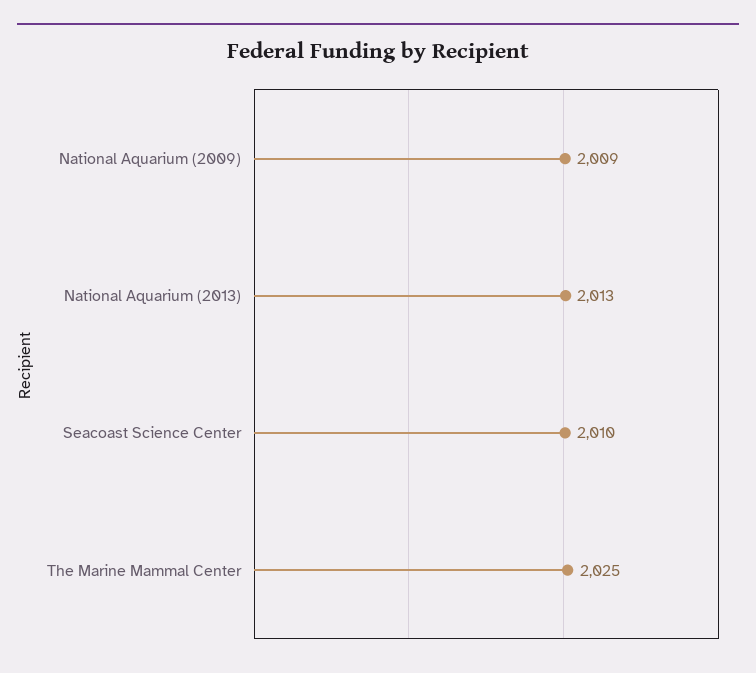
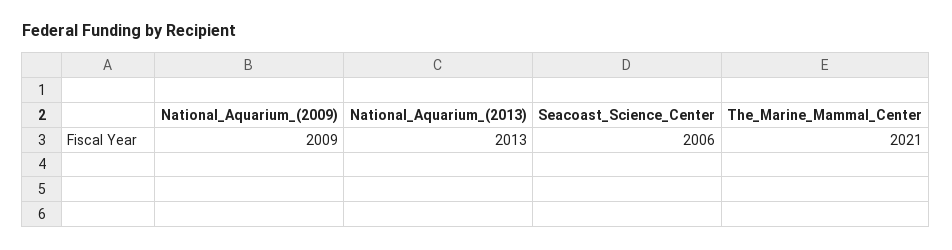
  {
    "National Aquarium (2009)": 2009,
    "National Aquarium (2013)": 2013,
-   "Seacoast Science Center": 2010,
+   "Seacoast Science Center": 2006,
-   "The Marine Mammal Center": 2025
+   "The Marine Mammal Center": 2021
  }

